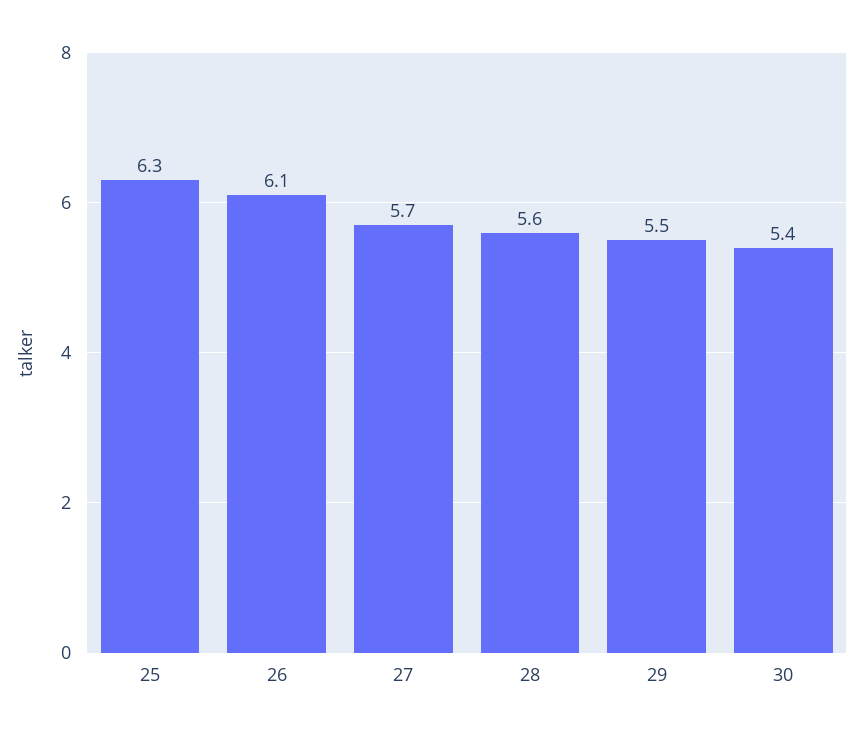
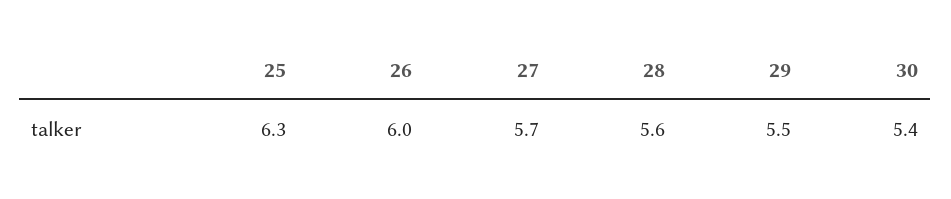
  {
    "25": 6.3,
-   "26": 6.1,
+   "26": 6,
    "27": 5.7,
    "28": 5.6,
    "29": 5.5,
    "30": 5.4
  }

